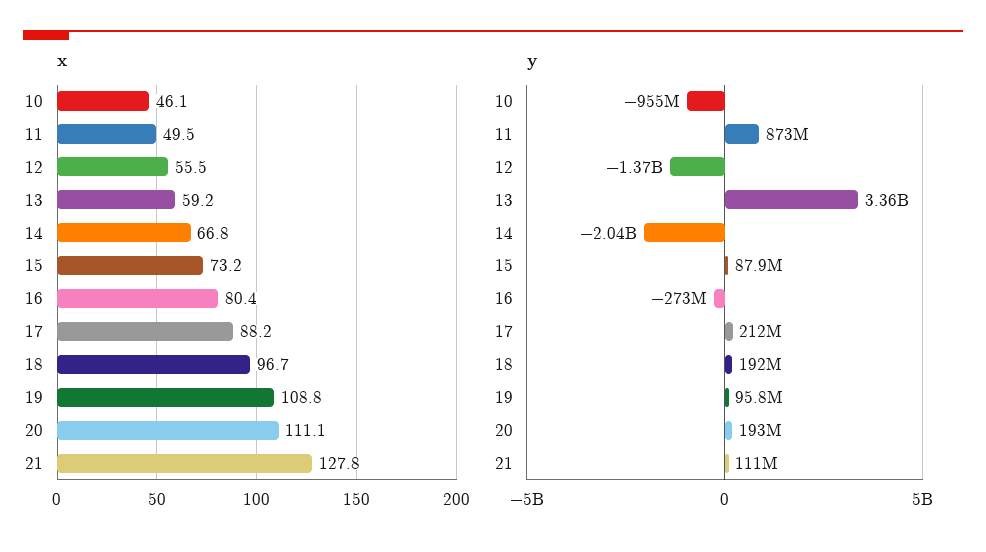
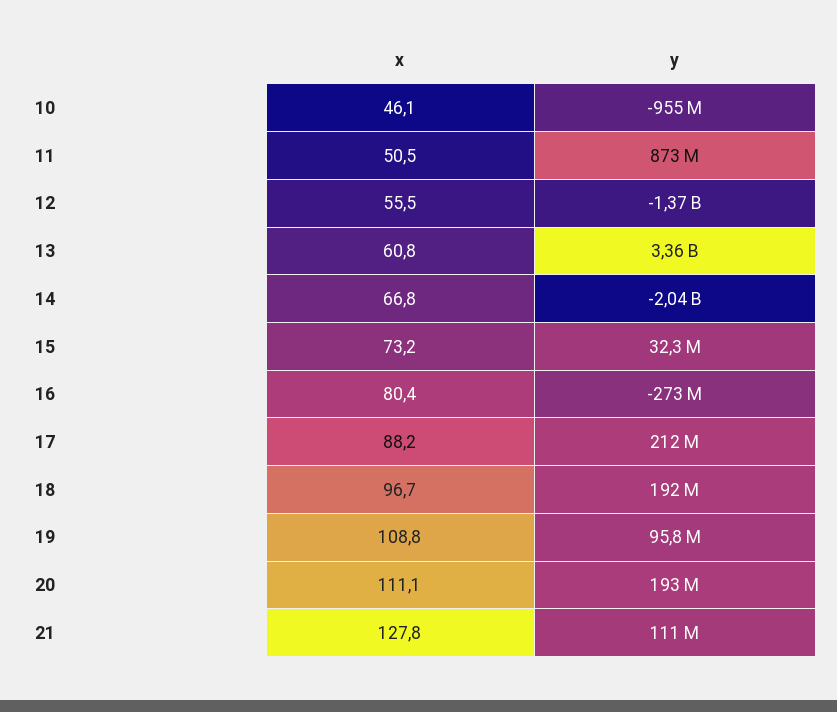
  {
    "x": {
      "10": 46.1,
-     "11": 49.5,
+     "11": 50.5,
      "12": 55.5,
-     "13": 59.2,
+     "13": 60.8,
      "14": 66.8,
      "15": 73.2,
      "16": 80.4,
      "17": 88.2,
      "18": 96.7,
      "19": 108.8,
      "20": 111.1,
      "21": 127.8
    },
    "y": {
      "10": -955000000,
      "11": 873000000,
      "12": -1370000000,
      "13": 3360000000,
      "14": -2040000000,
-     "15": 87900000,
+     "15": 32300000,
      "16": -273000000,
      "17": 212000000,
      "18": 192000000,
      "19": 95800000,
      "20": 193000000,
      "21": 111000000
    }
  }

